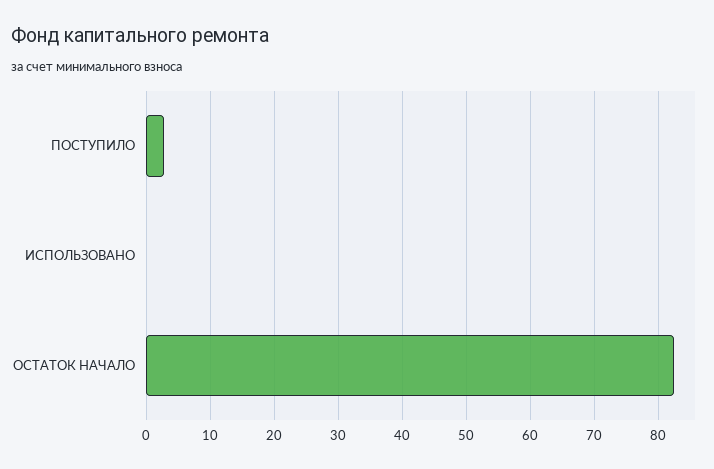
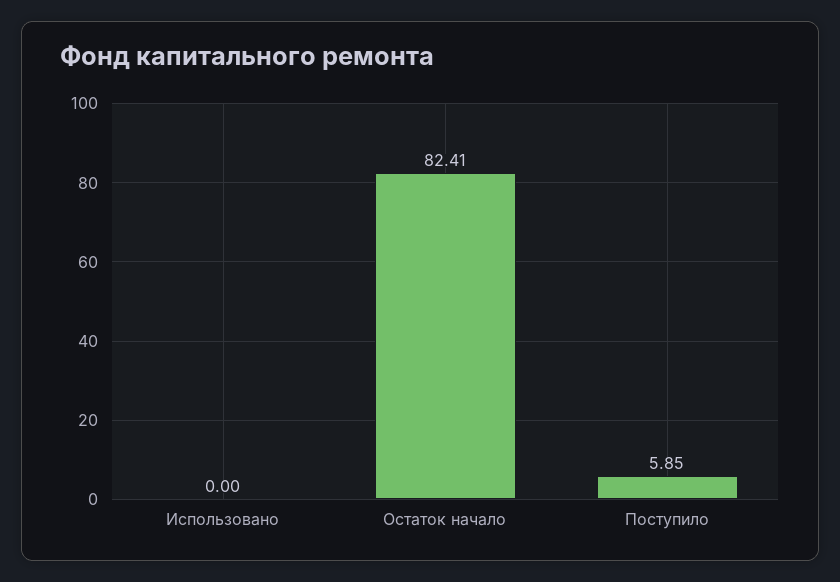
  {
-   "ПОСТУПИЛО": 3,
+   "ПОСТУПИЛО": 5.85,
    "ИСПОЛЬЗОВАНО": 0,
    "ОСТАТОК НАЧАЛО": 82.41
  }

